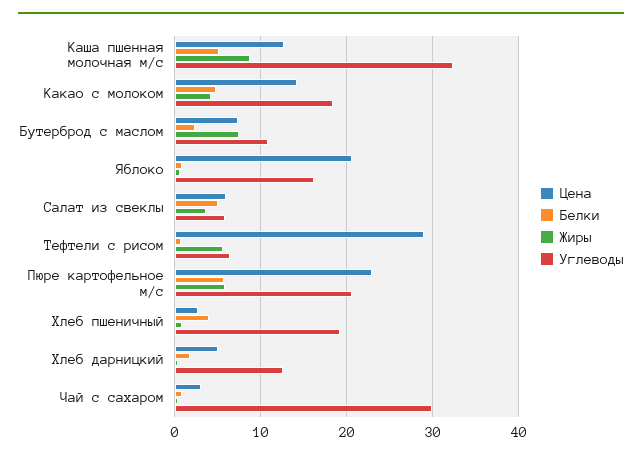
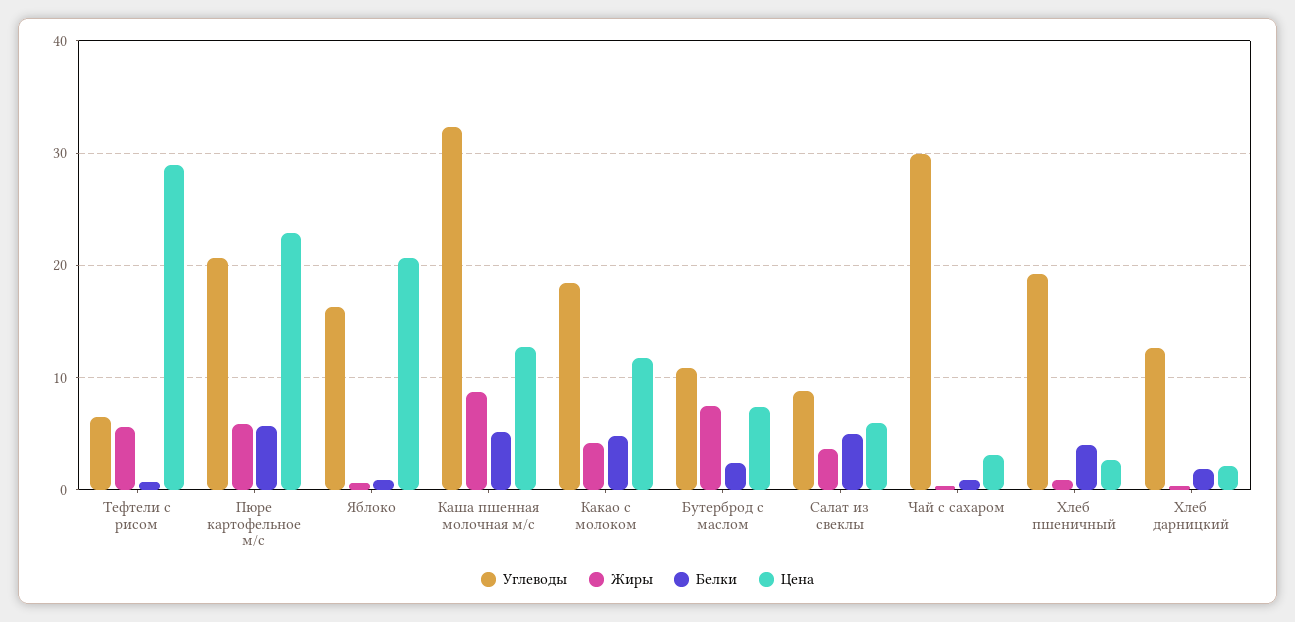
  {
    "Цена": {
      "Каша пшенная молочная м/с": 13,
-     "Какао с молоком": 14,
+     "Какао с молоком": 12,
      "Бутерброд с маслом": 7,
      "Яблоко": 21,
      "Салат из свеклы": 6,
      "Тефтели с рисом": 29,
      "Пюре картофельное м/с": 23,
      "Хлеб пшеничный": 3,
-     "Хлеб дарницкий": 5,
+     "Хлеб дарницкий": 2,
      "Чай с сахаром": 3
    },
    "Белки": {
      "Каша пшенная молочная м/с": 5,
      "Какао с молоком": 5,
      "Бутерброд с маслом": 2,
      "Яблоко": 1,
      "Салат из свеклы": 5,
      "Тефтели с рисом": 1,
      "Пюре картофельное м/с": 6,
      "Хлеб пшеничный": 4,
      "Хлеб дарницкий": 2,
      "Чай с сахаром": 1
    },
    "Жиры": {
      "Каша пшенная молочная м/с": 9,
      "Какао с молоком": 4,
      "Бутерброд с маслом": 8,
      "Яблоко": 1,
      "Салат из свеклы": 4,
      "Тефтели с рисом": 6,
      "Пюре картофельное м/с": 6,
      "Хлеб пшеничный": 1,
      "Хлеб дарницкий": 0,
      "Чай с сахаром": 0
    },
    "Углеводы": {
      "Каша пшенная молочная м/с": 32,
      "Какао с молоком": 18,
      "Бутерброд с маслом": 11,
      "Яблоко": 16,
-     "Салат из свеклы": 6,
+     "Салат из свеклы": 9,
      "Тефтели с рисом": 6,
      "Пюре картофельное м/с": 21,
      "Хлеб пшеничный": 19,
      "Хлеб дарницкий": 13,
      "Чай с сахаром": 30
    }
  }

